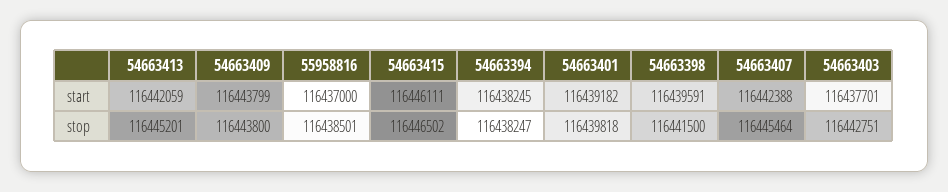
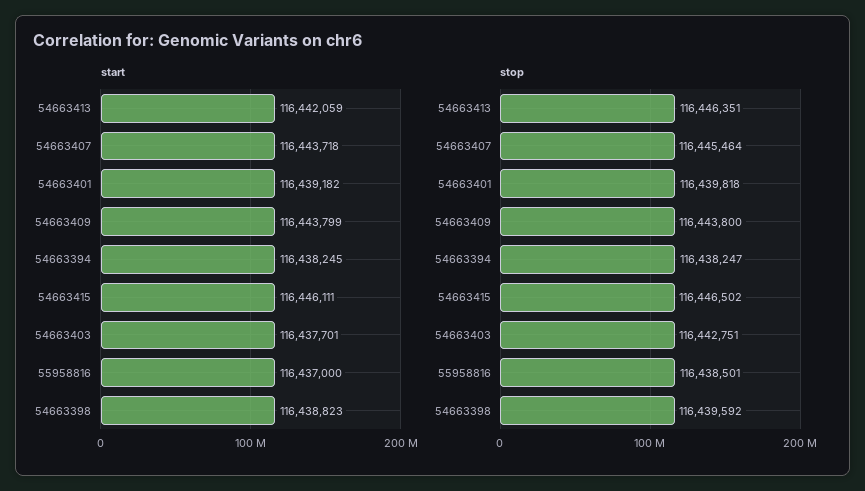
  {
    "start": {
      "54663413": 116442059,
      "54663409": 116443799,
      "55958816": 116437000,
      "54663415": 116446111,
      "54663394": 116438245,
      "54663401": 116439182,
-     "54663398": 116439591,
+     "54663398": 116438823,
-     "54663407": 116442388,
+     "54663407": 116443718,
      "54663403": 116437701
    },
    "stop": {
-     "54663413": 116445201,
+     "54663413": 116446351,
      "54663409": 116443800,
      "55958816": 116438501,
      "54663415": 116446502,
      "54663394": 116438247,
      "54663401": 116439818,
-     "54663398": 116441500,
+     "54663398": 116439592,
      "54663407": 116445464,
      "54663403": 116442751
    }
  }

